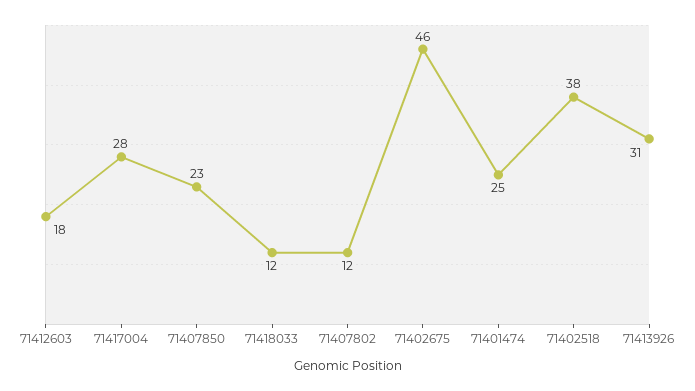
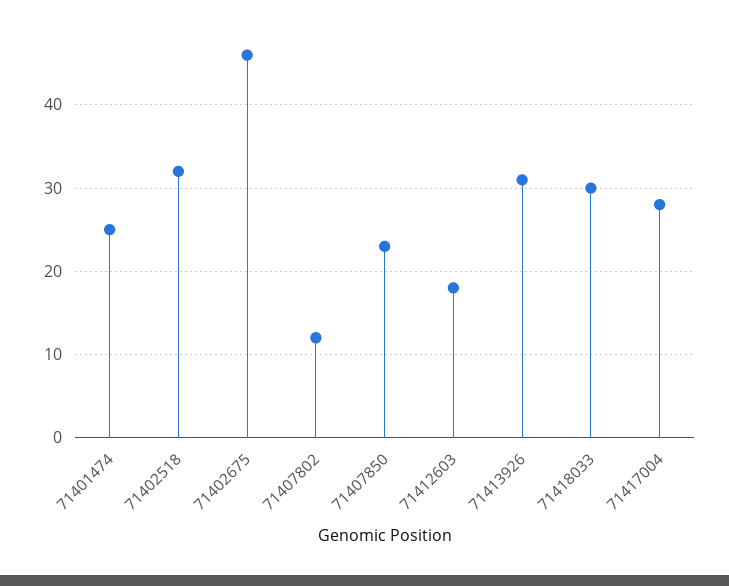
  {
    "71412603": 18,
    "71417004": 28,
    "71407850": 23,
-   "71418033": 12,
+   "71418033": 30,
    "71407802": 12,
    "71402675": 46,
    "71401474": 25,
-   "71402518": 38,
+   "71402518": 32,
    "71413926": 31
  }

